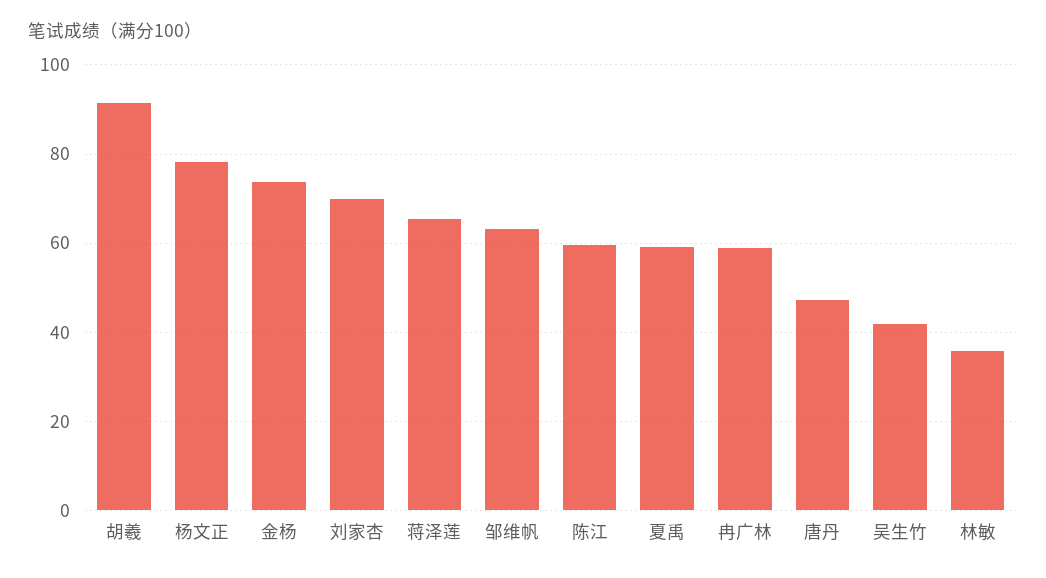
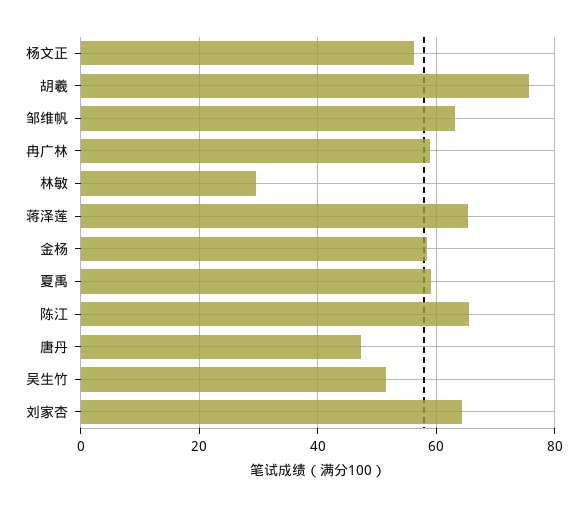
  {
-   "胡羲": 92,
+   "胡羲": 76,
-   "杨文正": 78,
+   "杨文正": 56,
-   "金杨": 74,
+   "金杨": 58,
-   "刘家杏": 70,
+   "刘家杏": 64,
    "蒋泽莲": 66,
    "邹维帆": 64,
-   "陈江": 60,
+   "陈江": 66,
    "夏禹": 60,
    "冉广林": 58,
    "唐丹": 48,
-   "吴生竹": 42,
+   "吴生竹": 52,
-   "林敏": 36
+   "林敏": 30
  }

